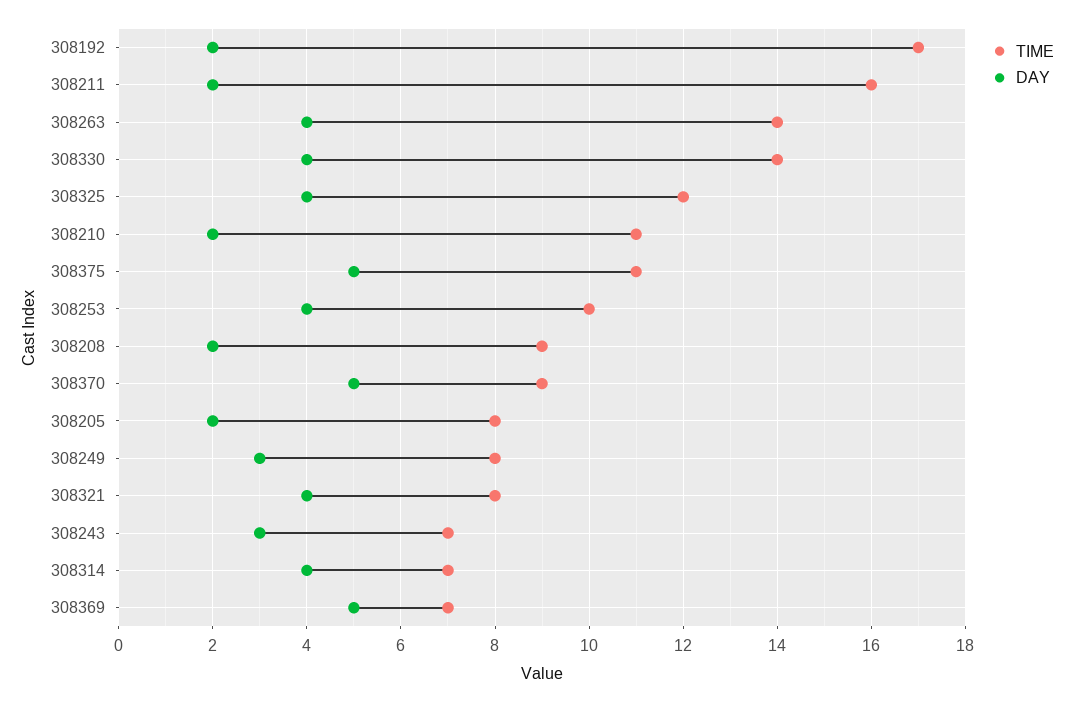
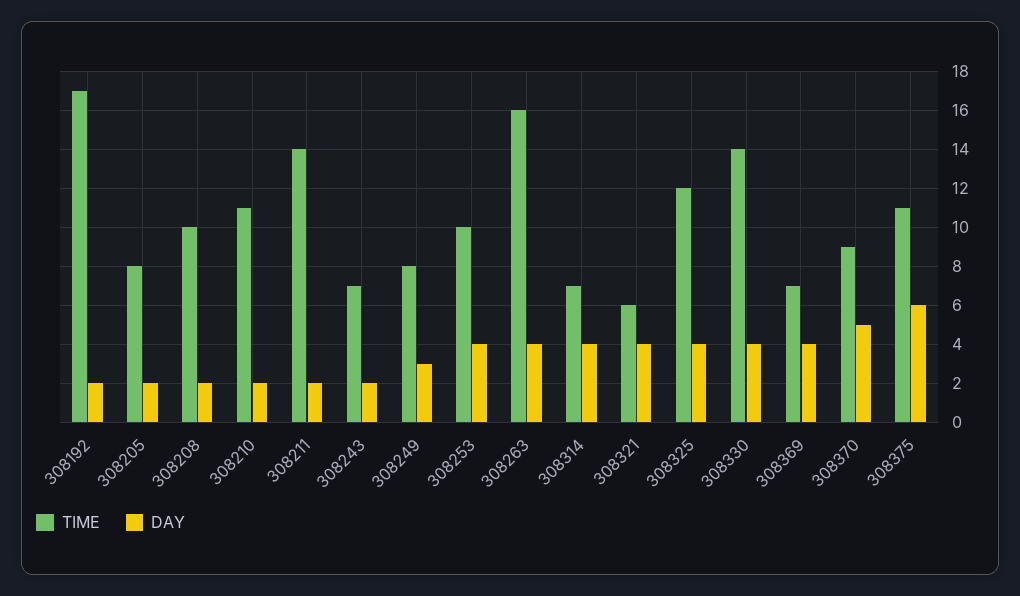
  {
    "TIME": {
      "308192": 17,
-     "308211": 16,
+     "308211": 14,
-     "308263": 14,
+     "308263": 16,
      "308330": 14,
      "308325": 12,
      "308210": 11,
      "308375": 11,
      "308253": 10,
-     "308208": 9,
+     "308208": 10,
      "308370": 9,
      "308205": 8,
      "308249": 8,
-     "308321": 8,
+     "308321": 6,
      "308243": 7,
      "308314": 7,
      "308369": 7
    },
    "DAY": {
      "308192": 2,
      "308211": 2,
      "308263": 4,
      "308330": 4,
      "308325": 4,
      "308210": 2,
-     "308375": 5,
+     "308375": 6,
      "308253": 4,
      "308208": 2,
      "308370": 5,
      "308205": 2,
      "308249": 3,
      "308321": 4,
-     "308243": 3,
+     "308243": 2,
      "308314": 4,
-     "308369": 5
+     "308369": 4
    }
  }

